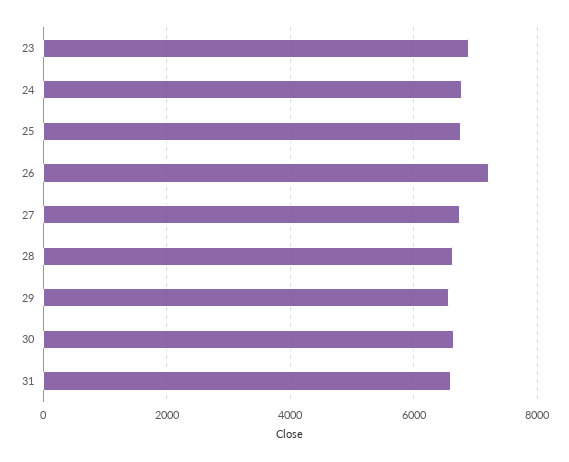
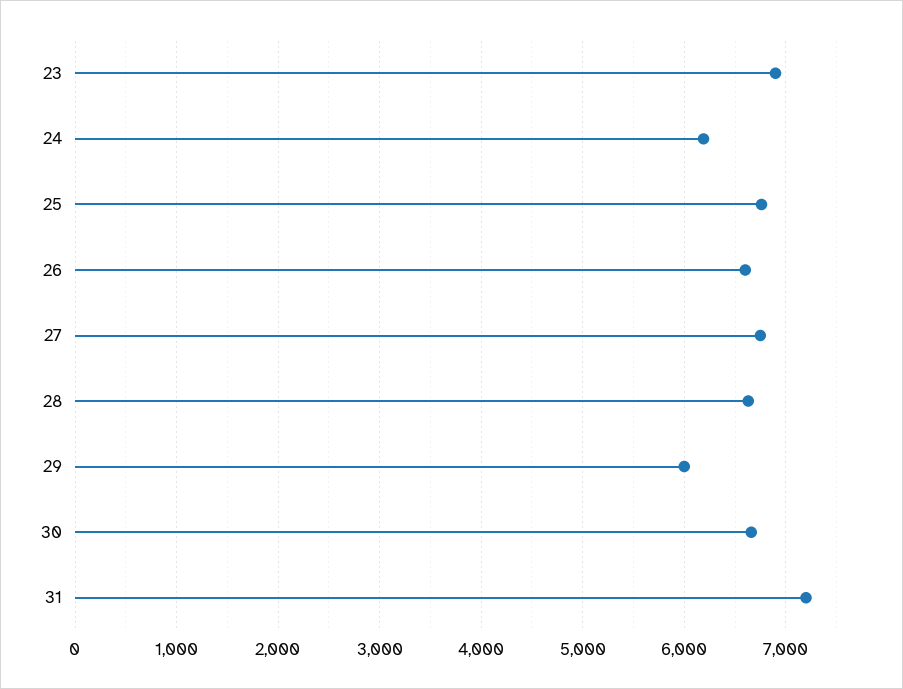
  {
    "23": 6900,
-   "24": 6800,
+   "24": 6200,
    "25": 6800,
-   "26": 7200,
+   "26": 6600,
    "27": 6800,
    "28": 6600,
-   "29": 6600,
+   "29": 6000,
    "30": 6700,
-   "31": 6600
+   "31": 7200
  }

